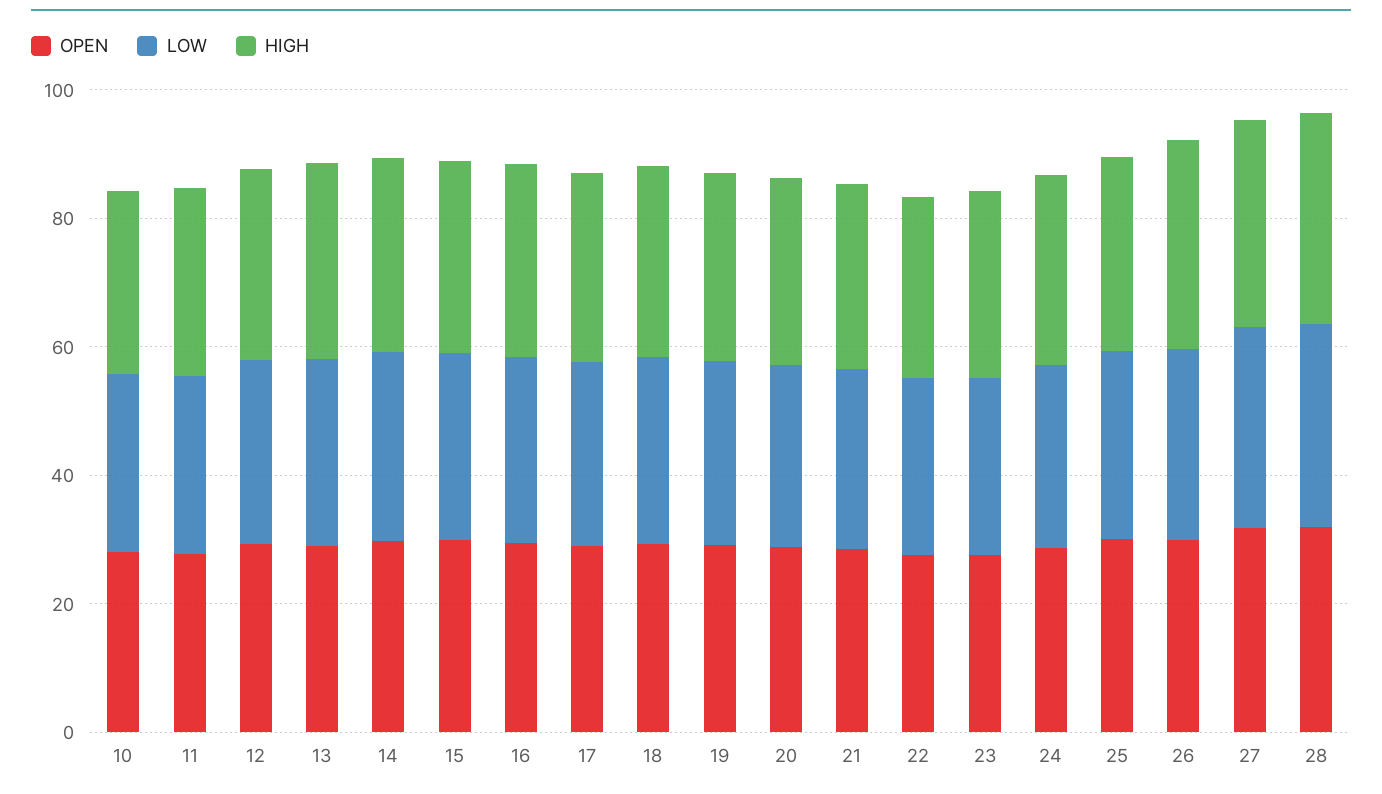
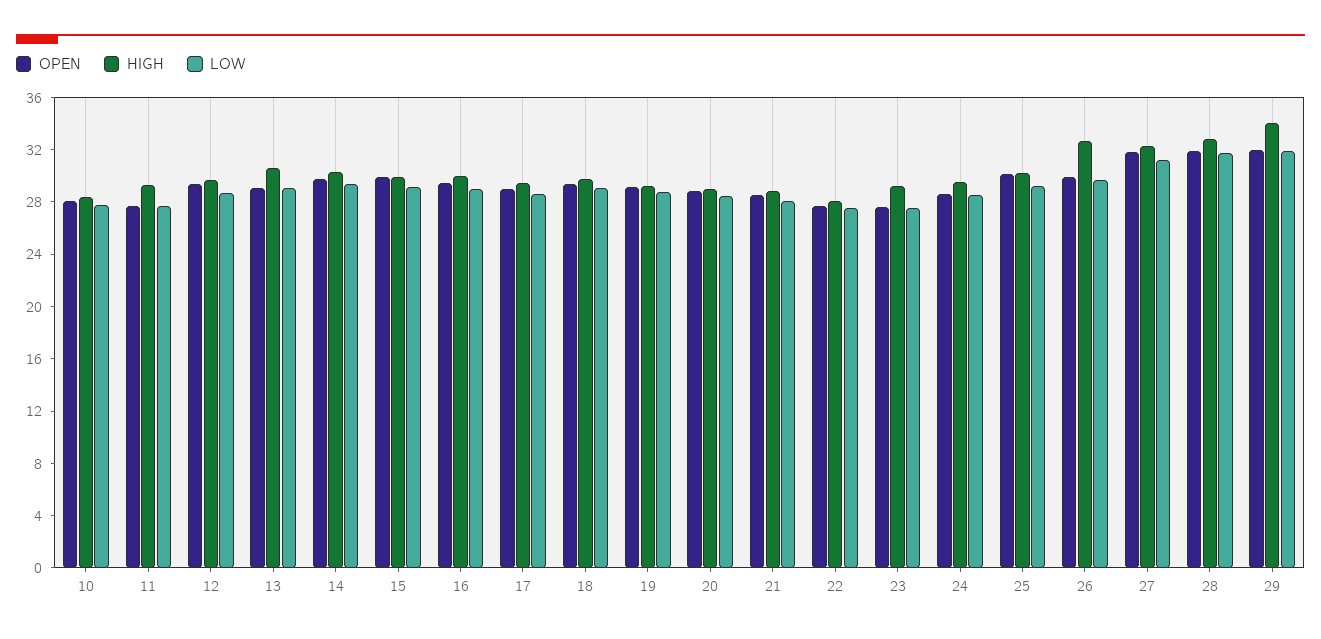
  {
    "OPEN": {
      "10": 28,
      "11": 28,
      "12": 29,
      "13": 29,
      "14": 30,
      "15": 30,
      "16": 29,
      "17": 29,
      "18": 29,
      "19": 29,
      "20": 29,
      "21": 29,
      "22": 28,
      "23": 28,
      "24": 29,
      "25": 30,
      "26": 30,
      "27": 32,
-     "28": 32
+     "28": 32,
+     "29": 32
    },
    "LOW": {
      "10": 28,
      "11": 28,
      "12": 29,
      "13": 29,
      "14": 29,
      "15": 29,
      "16": 29,
      "17": 29,
      "18": 29,
      "19": 29,
      "20": 28,
      "21": 28,
      "22": 28,
      "23": 28,
      "24": 29,
      "25": 29,
      "26": 30,
      "27": 31,
-     "28": 32
+     "28": 32,
+     "29": 32
    },
    "HIGH": {
      "10": 28,
      "11": 29,
      "12": 30,
      "13": 31,
      "14": 30,
      "15": 30,
      "16": 30,
      "17": 29,
      "18": 30,
      "19": 29,
      "20": 29,
      "21": 29,
      "22": 28,
      "23": 29,
      "24": 30,
      "25": 30,
      "26": 33,
      "27": 32,
-     "28": 33
+     "28": 33,
+     "29": 34
    }
  }

